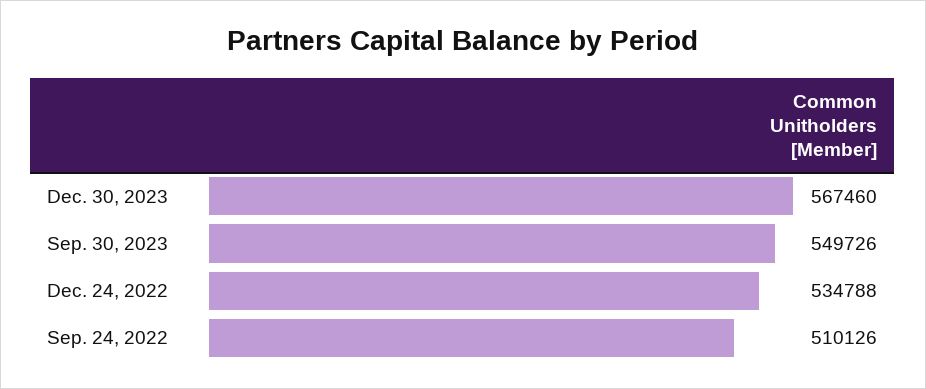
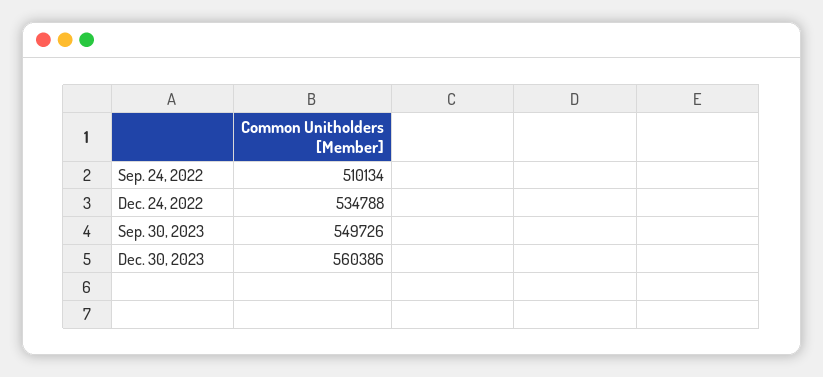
  {
-   "Dec. 30, 2023": 567460,
+   "Dec. 30, 2023": 560386,
    "Sep. 30, 2023": 549726,
    "Dec. 24, 2022": 534788,
-   "Sep. 24, 2022": 510126
+   "Sep. 24, 2022": 510134
  }

